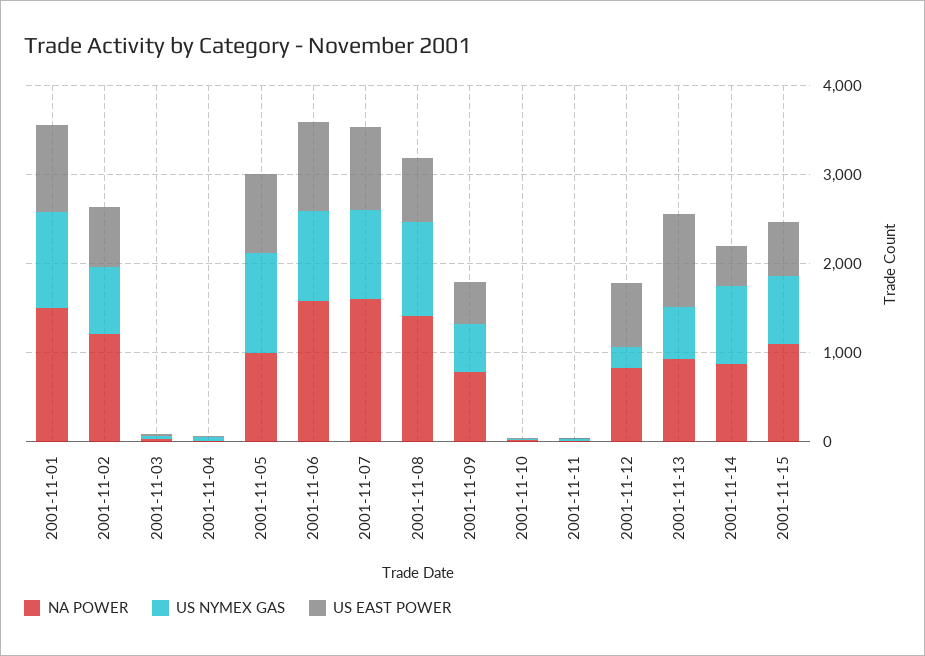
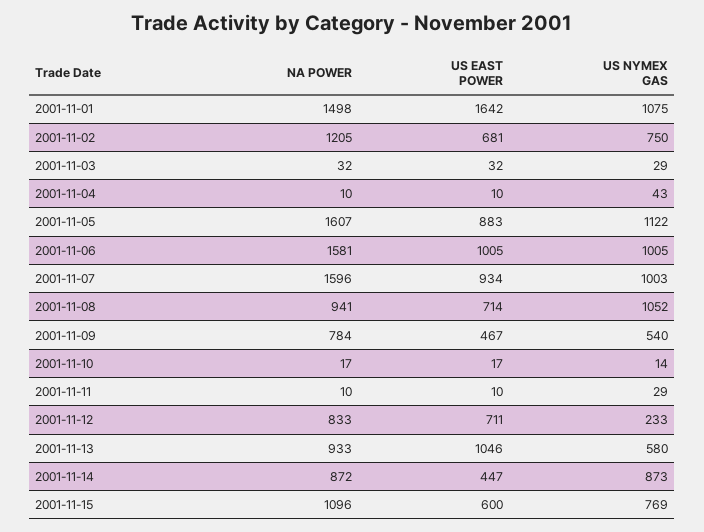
  {
    "NA POWER": {
      "2001-11-01": 1498,
      "2001-11-02": 1205,
      "2001-11-03": 32,
      "2001-11-04": 10,
-     "2001-11-05": 1000,
+     "2001-11-05": 1607,
      "2001-11-06": 1581,
      "2001-11-07": 1596,
-     "2001-11-08": 1400,
+     "2001-11-08": 941,
      "2001-11-09": 784,
      "2001-11-10": 17,
      "2001-11-11": 10,
      "2001-11-12": 833,
      "2001-11-13": 933,
      "2001-11-14": 872,
      "2001-11-15": 1096
    },
    "US NYMEX GAS": {
      "2001-11-01": 1075,
      "2001-11-02": 750,
      "2001-11-03": 29,
      "2001-11-04": 43,
      "2001-11-05": 1122,
      "2001-11-06": 1005,
      "2001-11-07": 1003,
      "2001-11-08": 1052,
      "2001-11-09": 540,
      "2001-11-10": 14,
      "2001-11-11": 29,
      "2001-11-12": 233,
      "2001-11-13": 580,
      "2001-11-14": 873,
      "2001-11-15": 769
    },
    "US EAST POWER": {
-     "2001-11-01": 1000,
+     "2001-11-01": 1642,
      "2001-11-02": 681,
      "2001-11-03": 32,
      "2001-11-04": 10,
      "2001-11-05": 883,
      "2001-11-06": 1005,
      "2001-11-07": 934,
      "2001-11-08": 714,
      "2001-11-09": 467,
      "2001-11-10": 17,
      "2001-11-11": 10,
      "2001-11-12": 711,
      "2001-11-13": 1046,
      "2001-11-14": 447,
      "2001-11-15": 600
    }
  }

